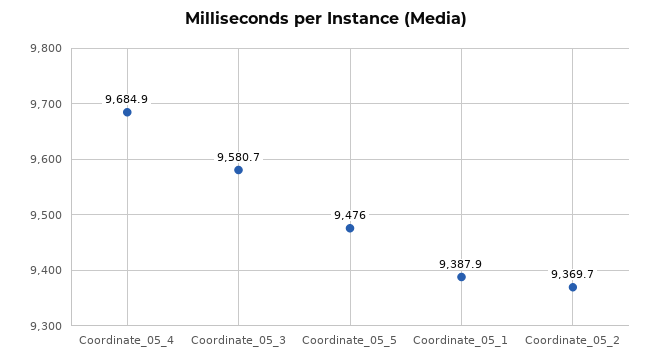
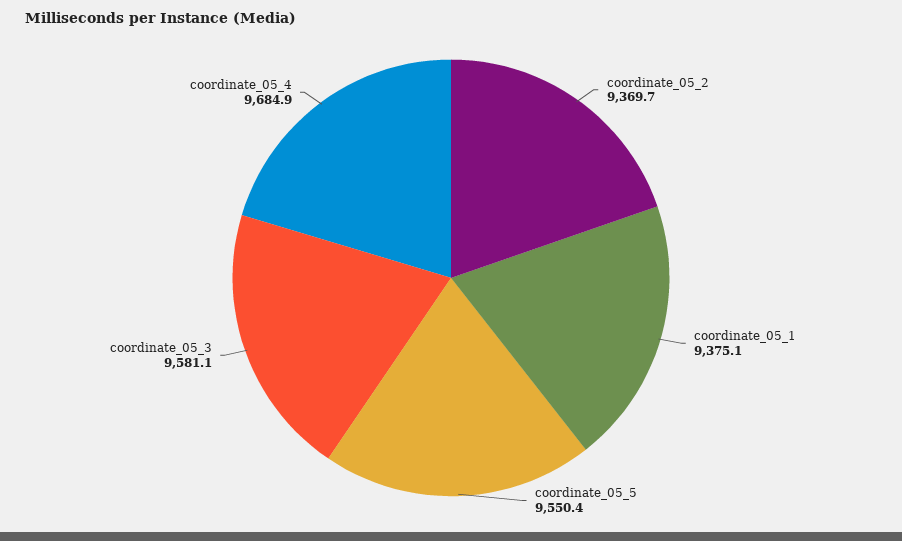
  {
    "Coordinate_05_4": 9684.9,
-   "Coordinate_05_3": 9580.7,
+   "Coordinate_05_3": 9581.1,
-   "Coordinate_05_5": 9476,
+   "Coordinate_05_5": 9550.4,
-   "Coordinate_05_1": 9387.9,
+   "Coordinate_05_1": 9375.1,
    "Coordinate_05_2": 9369.7
  }

